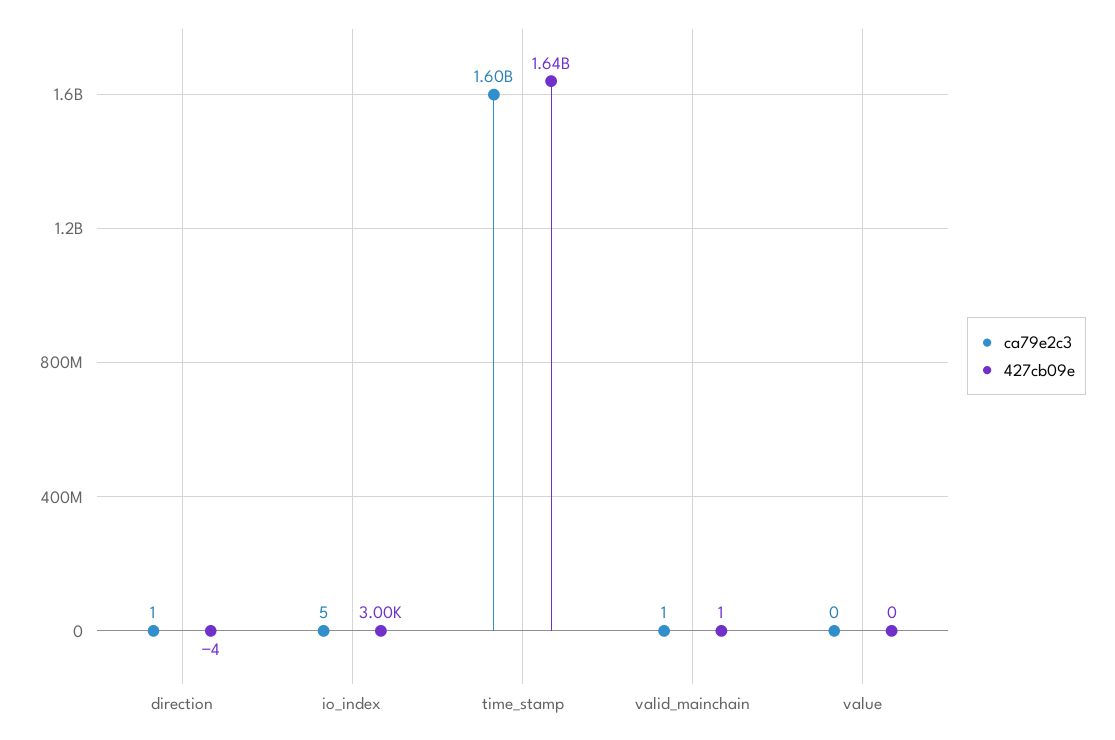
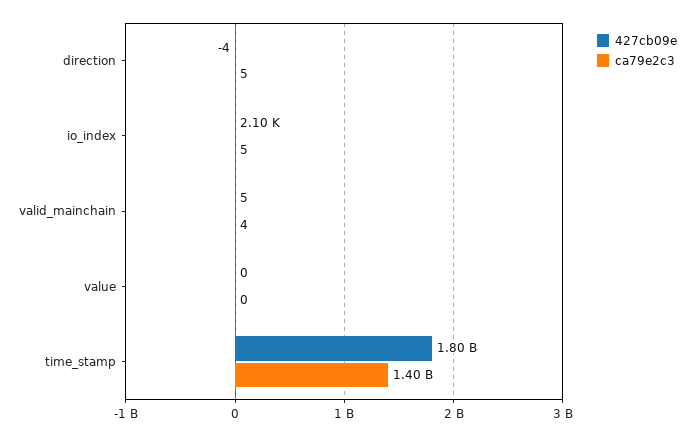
  {
    "ca79e2c3": {
-     "direction": 1,
+     "direction": 5,
      "io_index": 5,
-     "time_stamp": 1600000000,
+     "time_stamp": 1400000000,
-     "valid_mainchain": 1,
+     "valid_mainchain": 4,
      "value": 0
    },
    "427cb09e": {
      "direction": -4,
-     "io_index": 3000,
+     "io_index": 2100,
-     "time_stamp": 1640000000,
+     "time_stamp": 1800000000,
-     "valid_mainchain": 1,
+     "valid_mainchain": 5,
      "value": 0
    }
  }

